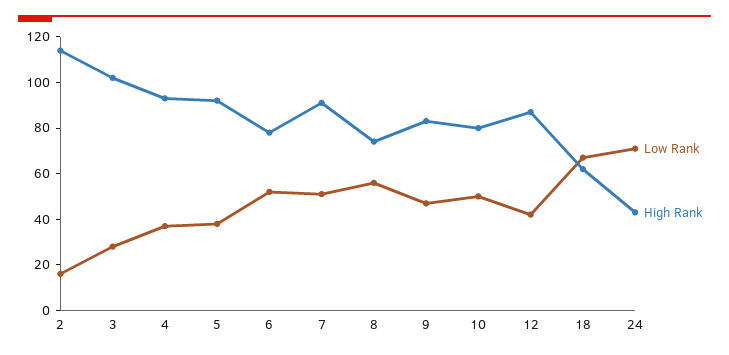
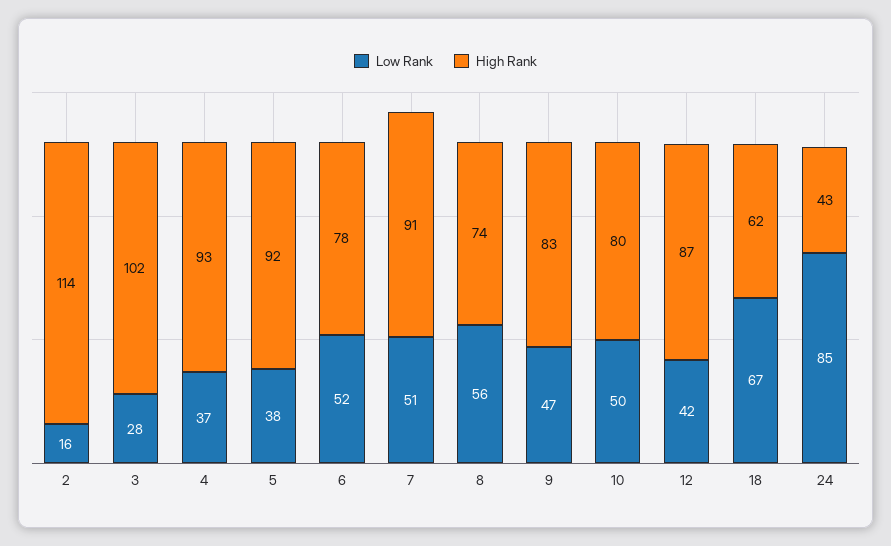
  {
    "Low Rank": {
      "2": 16,
      "3": 28,
      "4": 37,
      "5": 38,
      "6": 52,
      "7": 51,
      "8": 56,
      "9": 47,
      "10": 50,
      "12": 42,
      "18": 67,
-     "24": 70
+     "24": 85
    },
    "High Rank": {
      "2": 114,
      "3": 102,
      "4": 93,
      "5": 92,
      "6": 78,
      "7": 91,
      "8": 74,
      "9": 83,
      "10": 80,
      "12": 87,
      "18": 62,
      "24": 43
    }
  }

